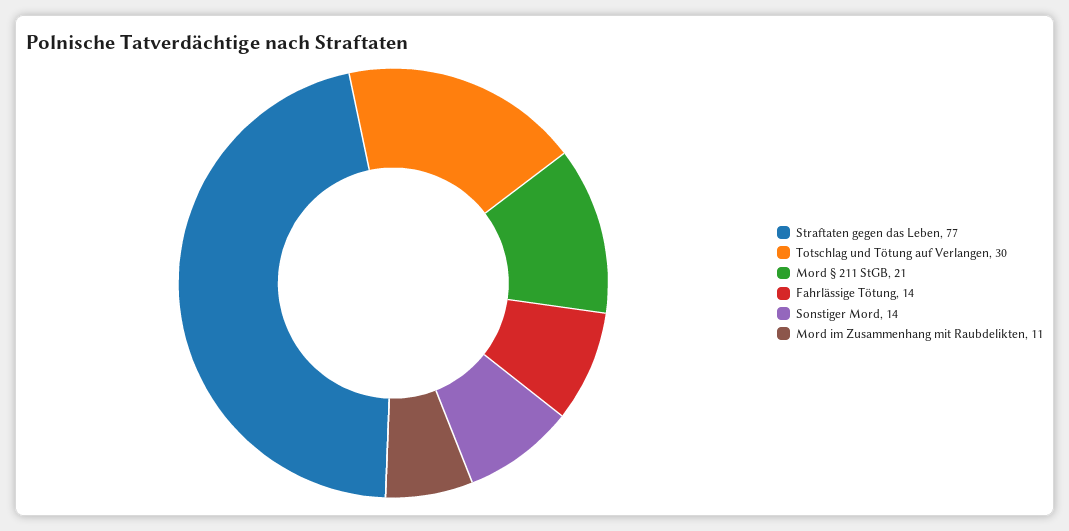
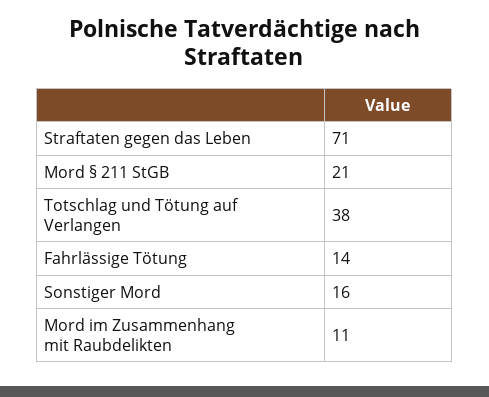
  {
-   "Straftaten gegen das Leben": 77,
+   "Straftaten gegen das Leben": 71,
-   "Totschlag und Tötung auf Verlangen": 30,
+   "Totschlag und Tötung auf Verlangen": 38,
    "Mord § 211 StGB": 21,
    "Fahrlässige Tötung": 14,
-   "Sonstiger Mord": 14,
+   "Sonstiger Mord": 16,
    "Mord im Zusammenhang mit Raubdelikten": 11
  }

